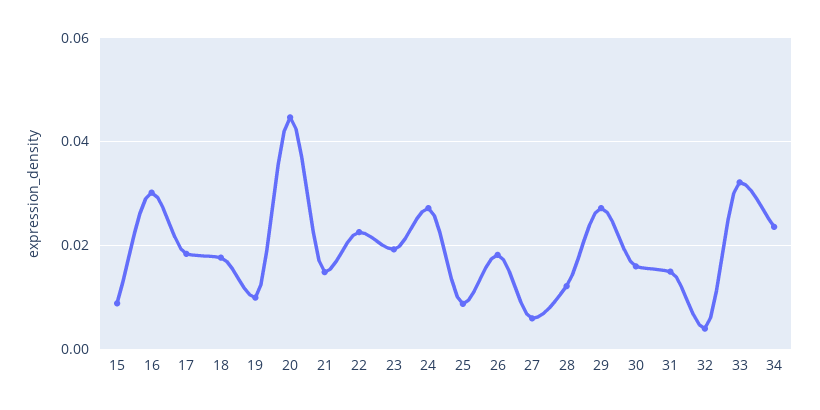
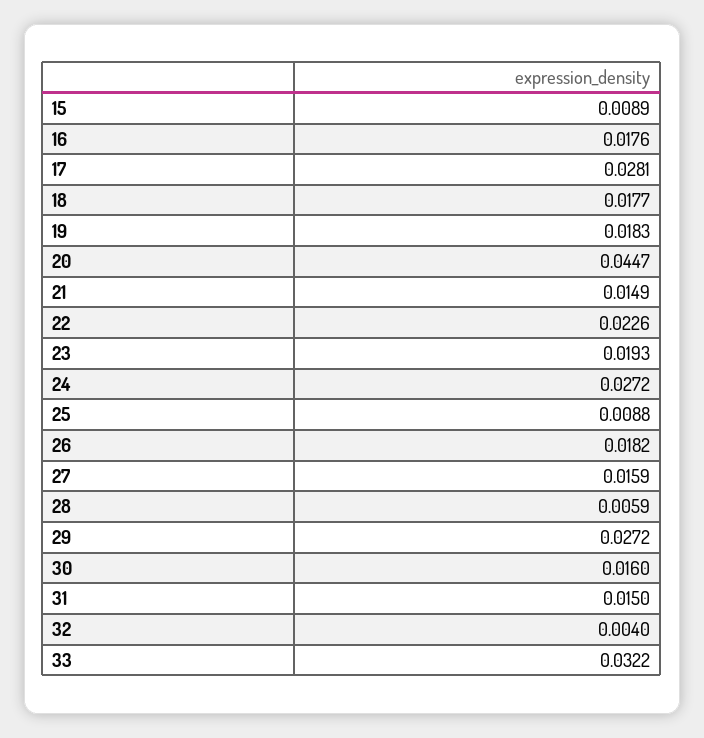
  {
    "15": 0.0089,
-   "16": 0.03,
+   "16": 0.0176,
-   "17": 0.018,
+   "17": 0.0281,
    "18": 0.0177,
-   "19": 0.01,
+   "19": 0.0183,
    "20": 0.0447,
    "21": 0.0149,
    "22": 0.0226,
    "23": 0.0193,
    "24": 0.0272,
    "25": 0.0088,
    "26": 0.0182,
-   "27": 0.006,
+   "27": 0.0159,
-   "28": 0.012,
+   "28": 0.0059,
    "29": 0.0272,
    "30": 0.016,
    "31": 0.015,
    "32": 0.004,
-   "33": 0.0322,
+   "33": 0.0322
-   "34": 0.024
  }

